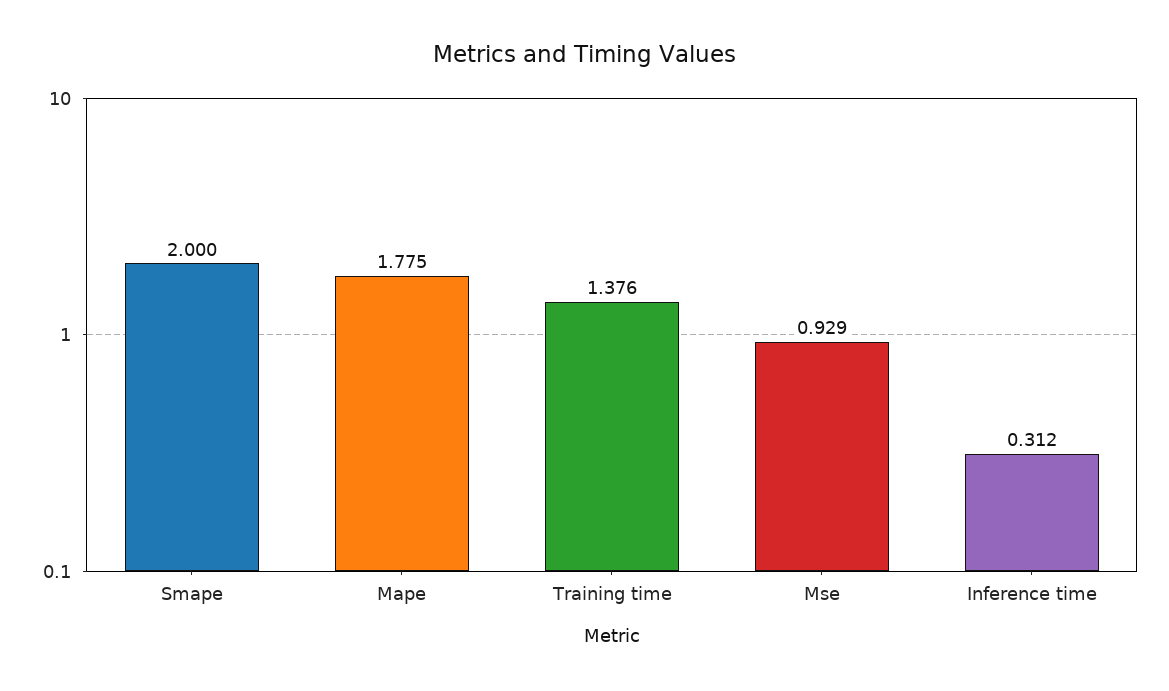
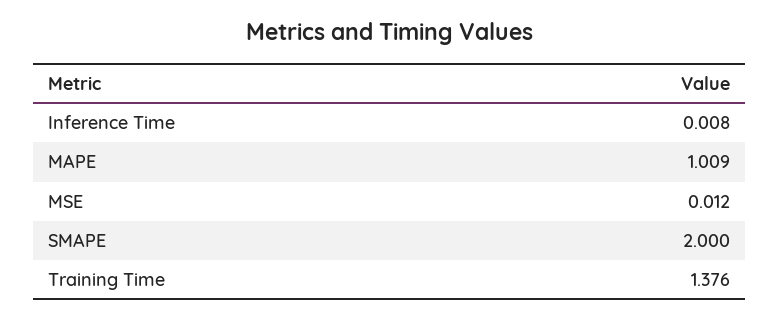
  {
    "Smape": 2,
-   "Mape": 1.775,
+   "Mape": 1.009,
    "Training time": 1.376,
-   "Mse": 0.929,
+   "Mse": 0.012,
-   "Inference time": 0.312
+   "Inference time": 0.008
  }

